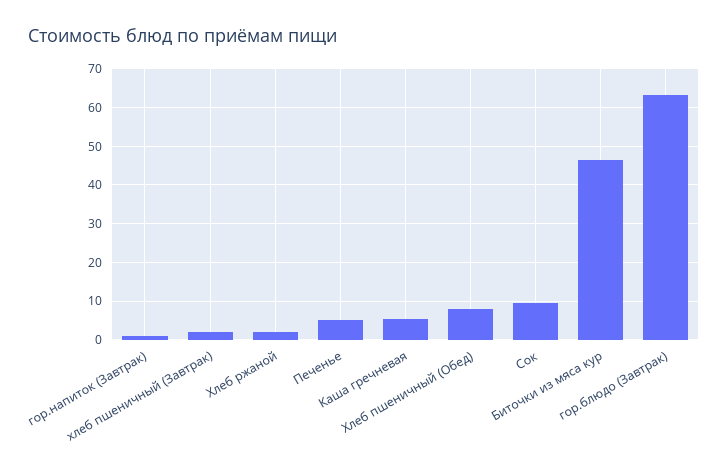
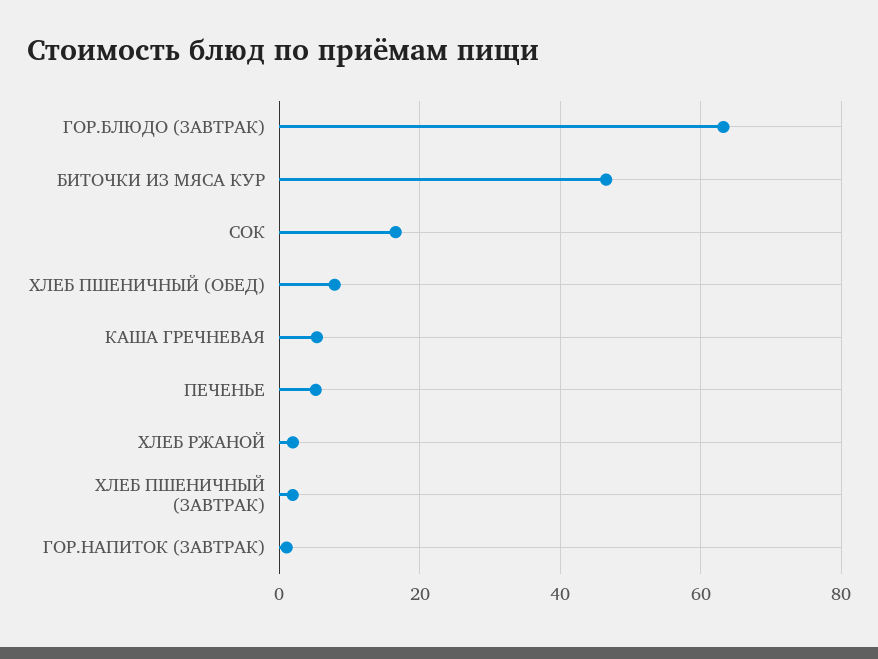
  {
    "гор.напиток (Завтрак)": 2,
    "хлеб пшеничный (Завтрак)": 2,
    "Хлеб ржаной": 2,
    "Печенье": 6,
    "Каша гречневая": 6,
    "Хлеб пшеничный (Обед)": 8,
-   "Сок": 10,
+   "Сок": 16,
    "Биточки из мяса кур": 46,
    "гор.блюдо (Завтрак)": 64
  }

